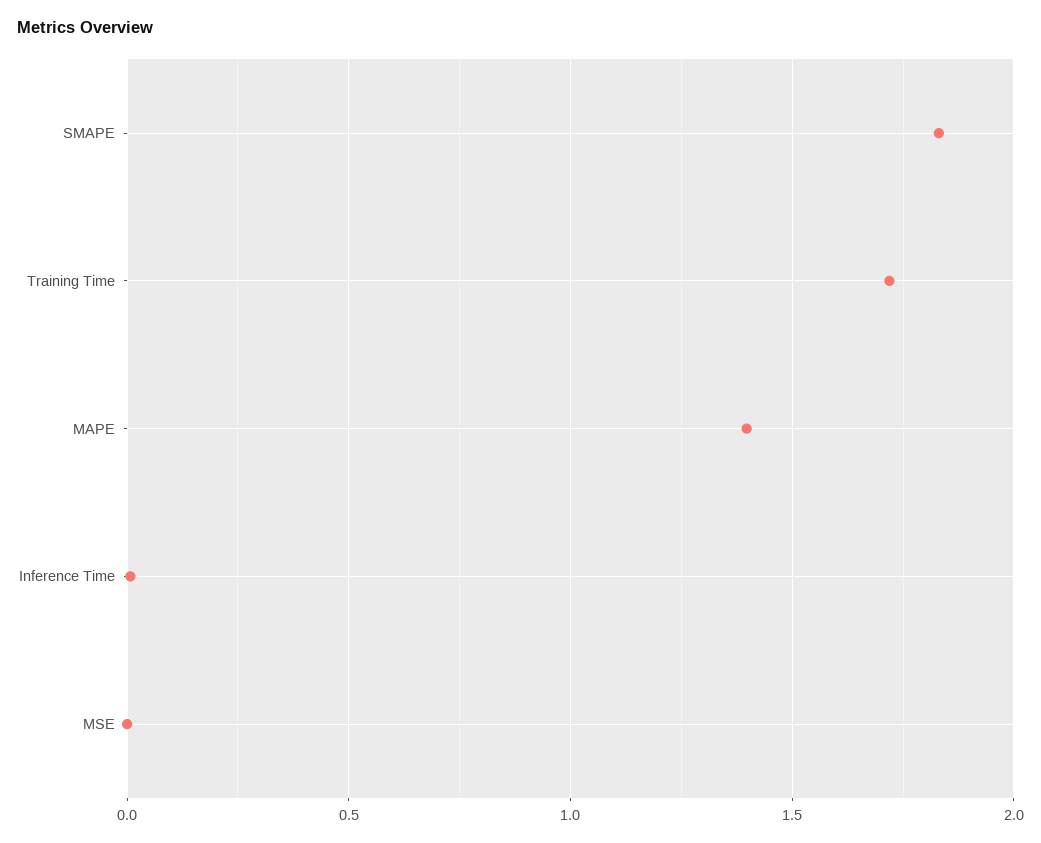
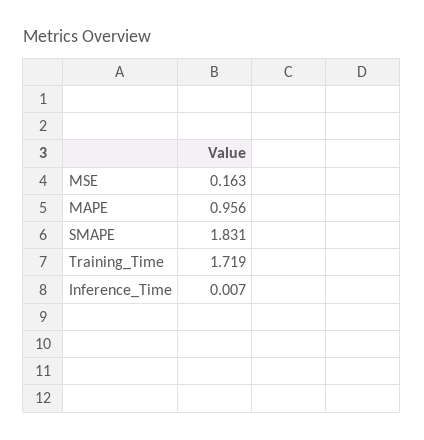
  {
    "SMAPE": 1.831,
    "Training Time": 1.719,
-   "MAPE": 1.4,
+   "MAPE": 0.956,
    "Inference Time": 0.007,
-   "MSE": 0
+   "MSE": 0.163
  }

